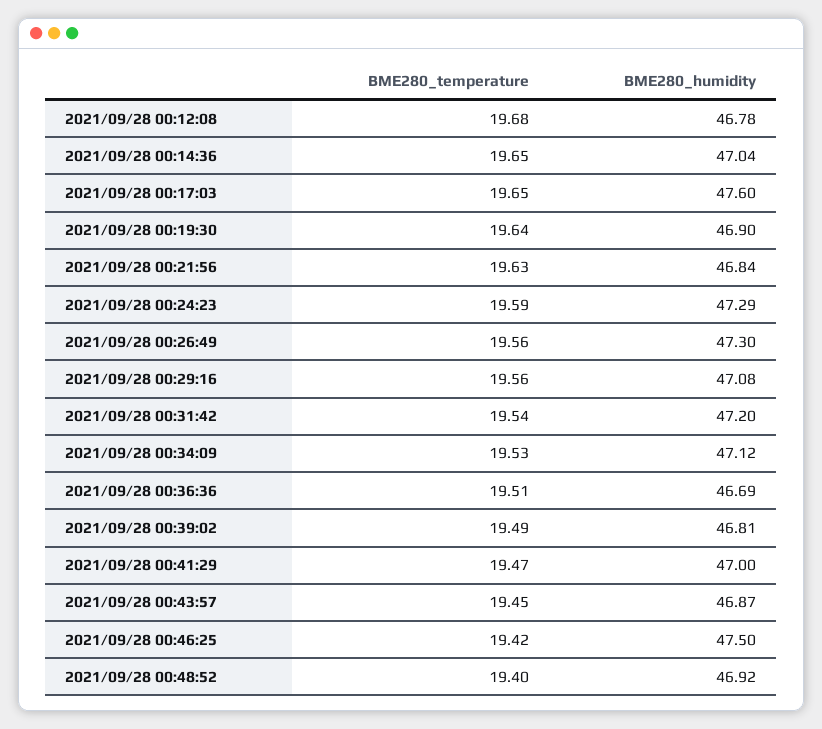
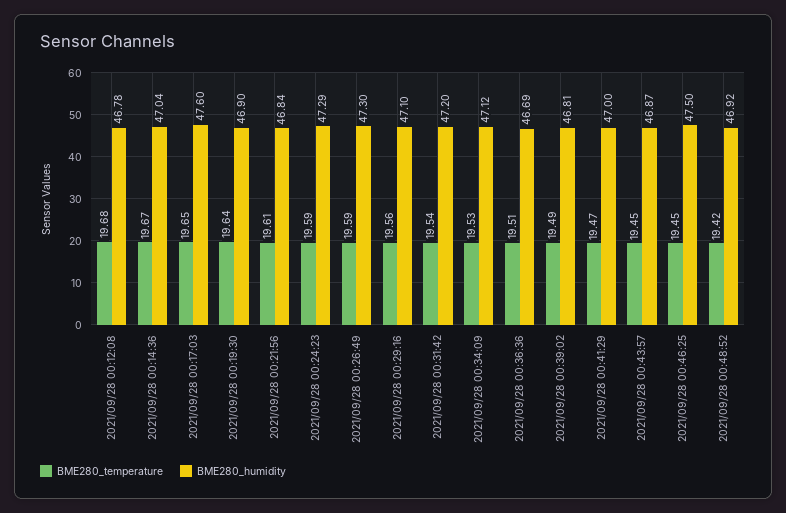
  {
    "BME280_temperature": {
      "2021/09/28 00:12:08": 19.68,
-     "2021/09/28 00:14:36": 19.65,
+     "2021/09/28 00:14:36": 19.67,
      "2021/09/28 00:17:03": 19.65,
      "2021/09/28 00:19:30": 19.64,
-     "2021/09/28 00:21:56": 19.63,
+     "2021/09/28 00:21:56": 19.61,
      "2021/09/28 00:24:23": 19.59,
-     "2021/09/28 00:26:49": 19.56,
+     "2021/09/28 00:26:49": 19.59,
      "2021/09/28 00:29:16": 19.56,
      "2021/09/28 00:31:42": 19.54,
      "2021/09/28 00:34:09": 19.53,
      "2021/09/28 00:36:36": 19.51,
      "2021/09/28 00:39:02": 19.49,
      "2021/09/28 00:41:29": 19.47,
      "2021/09/28 00:43:57": 19.45,
-     "2021/09/28 00:46:25": 19.42,
+     "2021/09/28 00:46:25": 19.45,
-     "2021/09/28 00:48:52": 19.4
+     "2021/09/28 00:48:52": 19.42
    },
    "BME280_humidity": {
      "2021/09/28 00:12:08": 46.78,
      "2021/09/28 00:14:36": 47.04,
      "2021/09/28 00:17:03": 47.6,
      "2021/09/28 00:19:30": 46.9,
      "2021/09/28 00:21:56": 46.84,
      "2021/09/28 00:24:23": 47.29,
      "2021/09/28 00:26:49": 47.3,
-     "2021/09/28 00:29:16": 47.08,
+     "2021/09/28 00:29:16": 47.1,
      "2021/09/28 00:31:42": 47.2,
      "2021/09/28 00:34:09": 47.12,
      "2021/09/28 00:36:36": 46.69,
      "2021/09/28 00:39:02": 46.81,
      "2021/09/28 00:41:29": 47,
      "2021/09/28 00:43:57": 46.87,
      "2021/09/28 00:46:25": 47.5,
      "2021/09/28 00:48:52": 46.92
    }
  }

